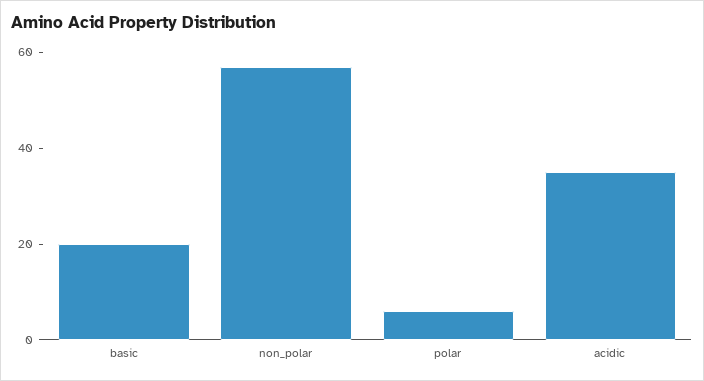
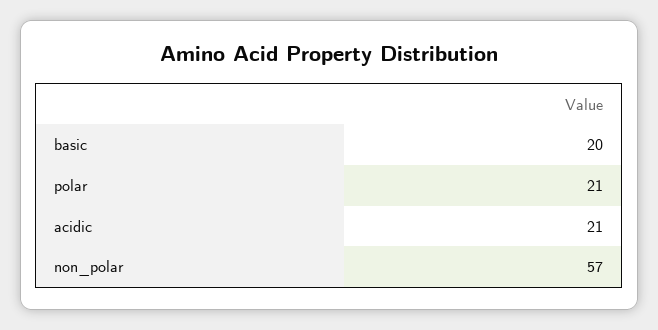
  {
    "basic": 20,
    "non_polar": 57,
-   "polar": 5,
+   "polar": 21,
-   "acidic": 35
+   "acidic": 21
  }

